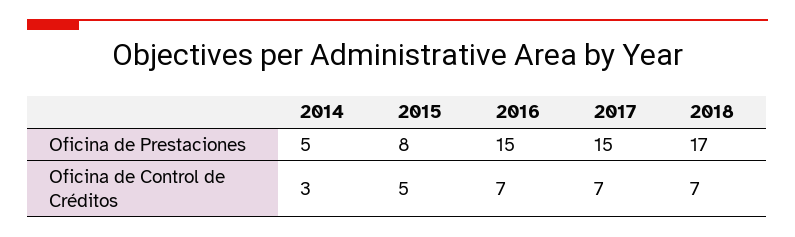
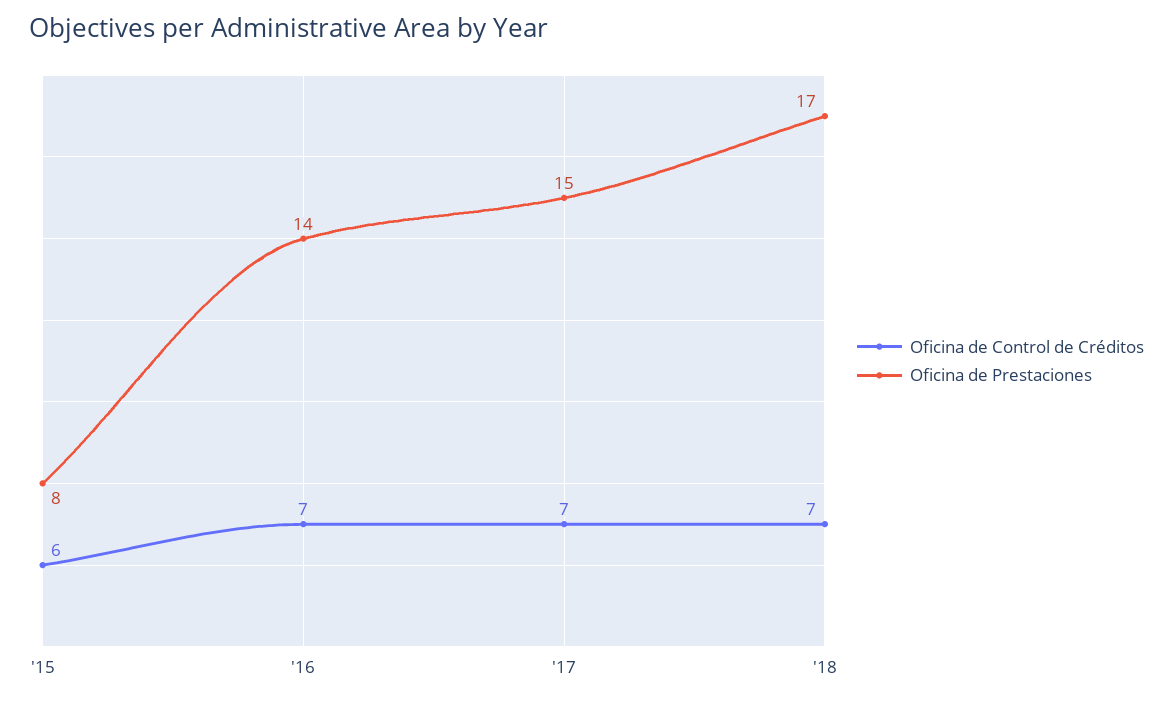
  {
    "Oficina de Prestaciones": {
-     "2014": 5,
      "2015": 8,
-     "2016": 15,
+     "2016": 14,
      "2017": 15,
      "2018": 17
    },
    "Oficina de Control de Créditos": {
-     "2014": 3,
-     "2015": 5,
+     "2015": 6,
      "2016": 7,
      "2017": 7,
      "2018": 7
    }
  }

